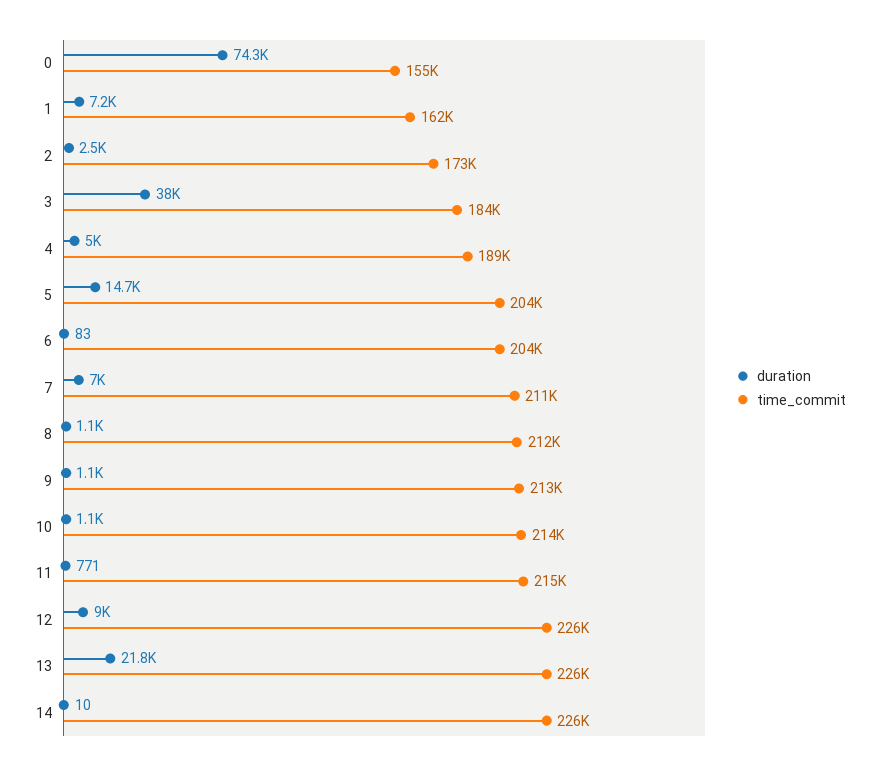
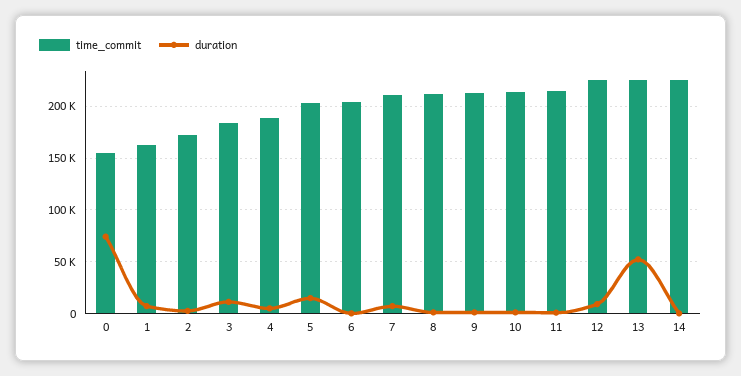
  {
    "duration": {
      "0": 74300,
      "1": 7200,
      "2": 2500,
-     "3": 38000,
+     "3": 10000,
      "4": 5000,
      "5": 14700,
      "6": 83,
      "7": 7000,
      "8": 1100,
      "9": 1100,
      "10": 1100,
      "11": 771,
      "12": 9000,
-     "13": 21800,
+     "13": 50000,
      "14": 10
    },
    "time_commit": {
      "0": 155000,
      "1": 162000,
      "2": 173000,
      "3": 184000,
      "4": 189000,
      "5": 204000,
      "6": 204000,
      "7": 211000,
      "8": 212000,
      "9": 213000,
      "10": 214000,
      "11": 215000,
      "12": 226000,
      "13": 226000,
      "14": 226000
    }
  }

